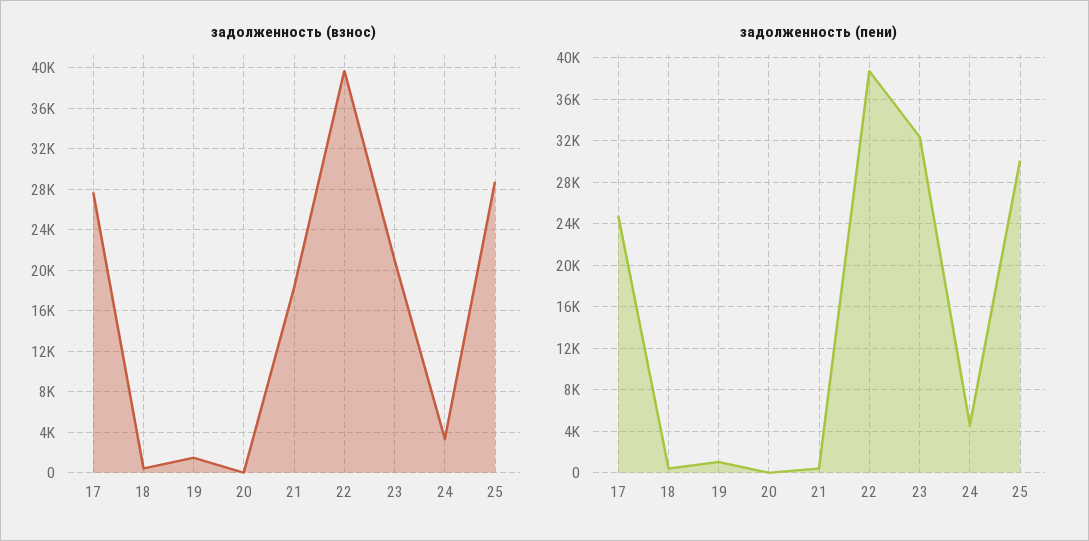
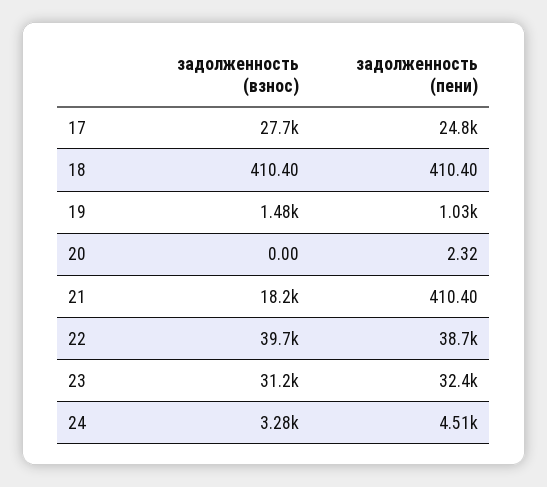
  {
    "задолженность (взнос)": {
      "17": 27700,
      "18": 410.4,
      "19": 1480,
      "20": 0,
      "21": 18200,
      "22": 39700,
-     "23": 21000,
+     "23": 31200,
-     "24": 3280,
+     "24": 3280
-     "25": 29000
    },
    "задолженность (пени)": {
      "17": 24800,
      "18": 410.4,
      "19": 1030,
      "20": 2.32,
      "21": 410.4,
      "22": 38700,
      "23": 32400,
-     "24": 4510,
+     "24": 4510
-     "25": 30000
    }
  }

